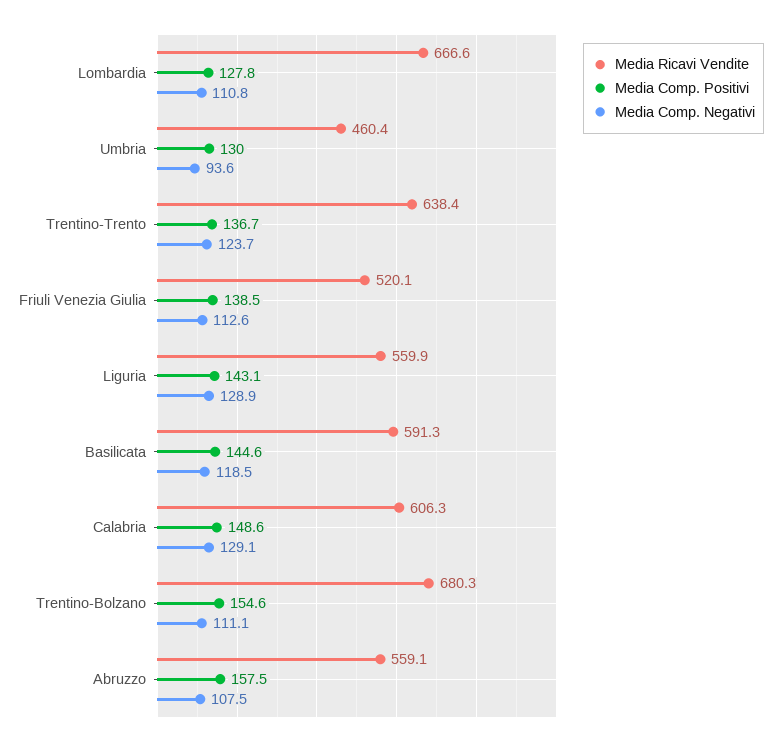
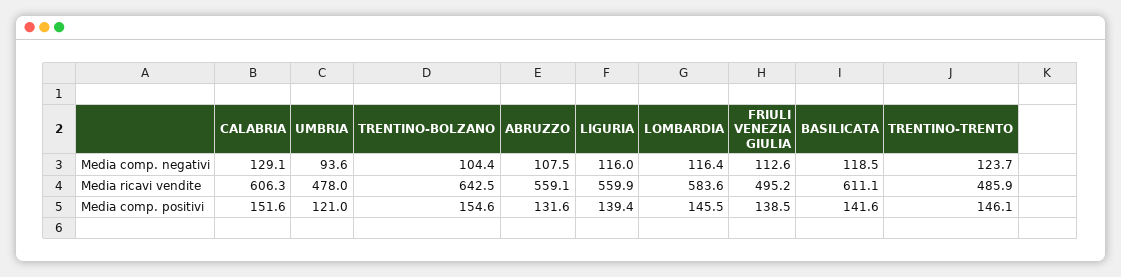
  {
    "Media Ricavi Vendite": {
-     "Lombardia": 666.6,
+     "Lombardia": 583.6,
-     "Umbria": 460.4,
+     "Umbria": 478,
-     "Trentino-Trento": 638.4,
+     "Trentino-Trento": 485.9,
-     "Friuli Venezia Giulia": 520.1,
+     "Friuli Venezia Giulia": 495.2,
      "Liguria": 559.9,
-     "Basilicata": 591.3,
+     "Basilicata": 611.1,
      "Calabria": 606.3,
-     "Trentino-Bolzano": 680.3,
+     "Trentino-Bolzano": 642.5,
      "Abruzzo": 559.1
    },
    "Media Comp. Positivi": {
-     "Lombardia": 127.8,
+     "Lombardia": 145.5,
-     "Umbria": 130,
+     "Umbria": 121,
-     "Trentino-Trento": 136.7,
+     "Trentino-Trento": 146.1,
      "Friuli Venezia Giulia": 138.5,
-     "Liguria": 143.1,
+     "Liguria": 139.4,
-     "Basilicata": 144.6,
+     "Basilicata": 141.6,
-     "Calabria": 148.6,
+     "Calabria": 151.6,
      "Trentino-Bolzano": 154.6,
-     "Abruzzo": 157.5
+     "Abruzzo": 131.6
    },
    "Media Comp. Negativi": {
-     "Lombardia": 110.8,
+     "Lombardia": 116.4,
      "Umbria": 93.6,
      "Trentino-Trento": 123.7,
      "Friuli Venezia Giulia": 112.6,
-     "Liguria": 128.9,
+     "Liguria": 116,
      "Basilicata": 118.5,
      "Calabria": 129.1,
-     "Trentino-Bolzano": 111.1,
+     "Trentino-Bolzano": 104.4,
      "Abruzzo": 107.5
    }
  }

